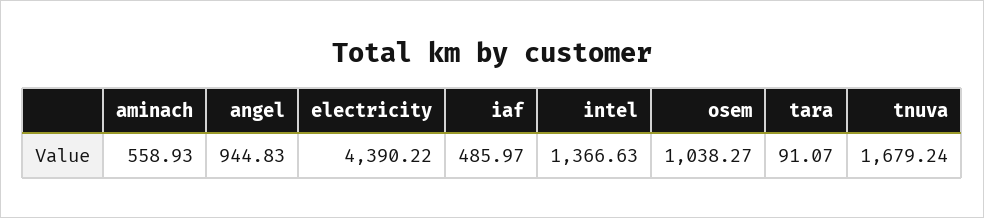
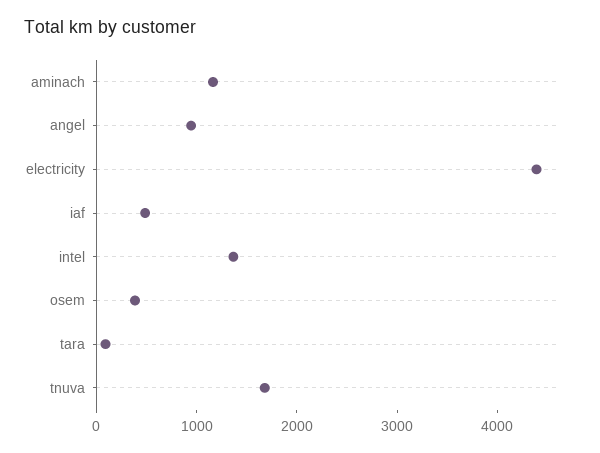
  {
-   "aminach": 558.93,
+   "aminach": 1200,
    "angel": 944.83,
    "electricity": 4390.22,
    "iaf": 485.97,
    "intel": 1366.63,
-   "osem": 1038.27,
+   "osem": 400,
    "tara": 91.07,
    "tnuva": 1679.24
  }

